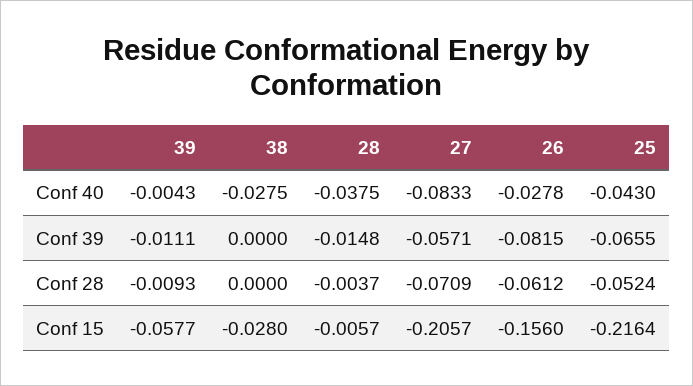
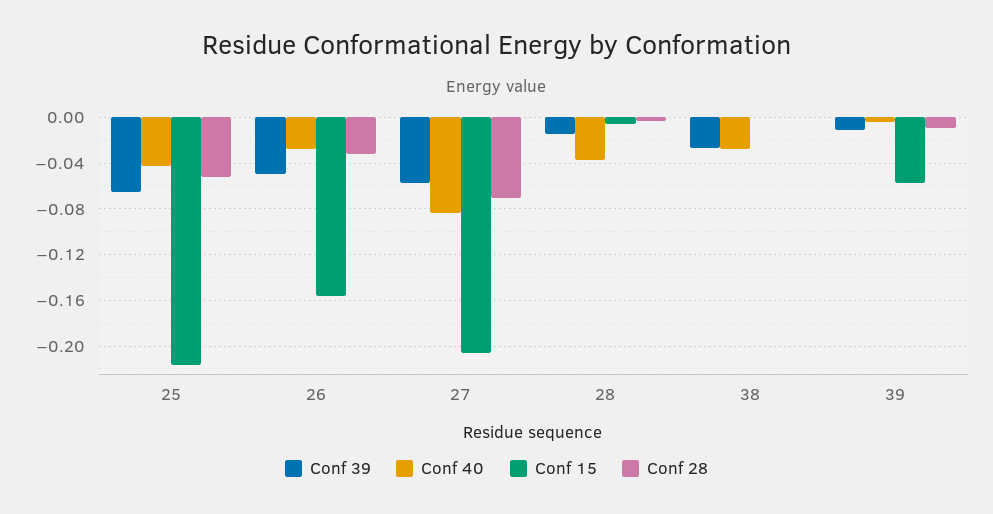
  {
    "Conf 40": {
      "39": -0.0043,
      "38": -0.0275,
      "28": -0.0375,
      "27": -0.0833,
      "26": -0.0278,
      "25": -0.043
    },
    "Conf 39": {
      "39": -0.0111,
-     "38": 0,
+     "38": -0.03,
      "28": -0.0148,
      "27": -0.0571,
-     "26": -0.0815,
+     "26": -0.05,
      "25": -0.0655
    },
    "Conf 28": {
      "39": -0.0093,
      "38": 0,
      "28": -0.0037,
      "27": -0.0709,
-     "26": -0.0612,
+     "26": -0.03,
      "25": -0.0524
    },
    "Conf 15": {
      "39": -0.0577,
-     "38": -0.028,
+     "38": 0,
      "28": -0.0057,
      "27": -0.2057,
      "26": -0.156,
      "25": -0.2164
    }
  }

